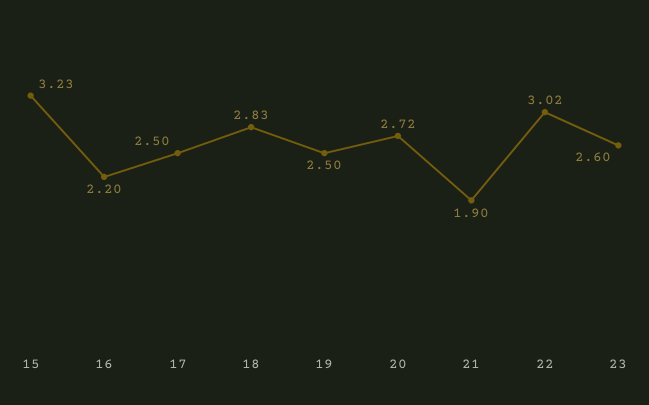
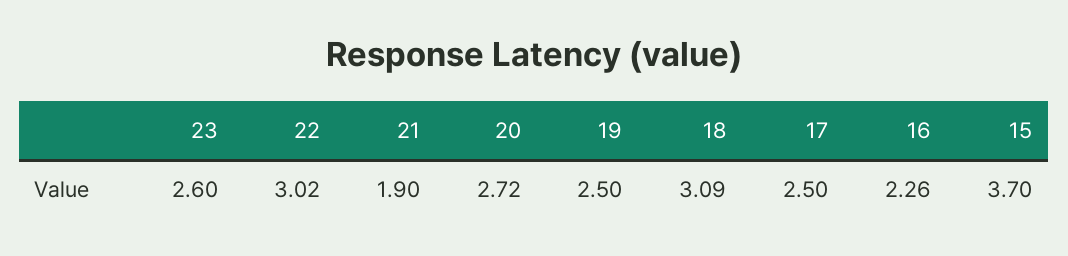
  {
-   "15": 3.23,
+   "15": 3.7,
-   "16": 2.2,
+   "16": 2.26,
    "17": 2.5,
-   "18": 2.83,
+   "18": 3.09,
    "19": 2.5,
    "20": 2.72,
    "21": 1.9,
    "22": 3.02,
    "23": 2.6
  }

